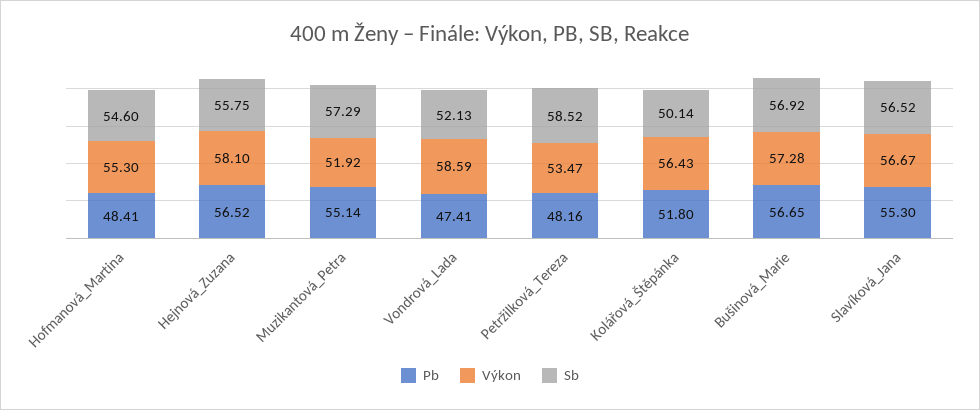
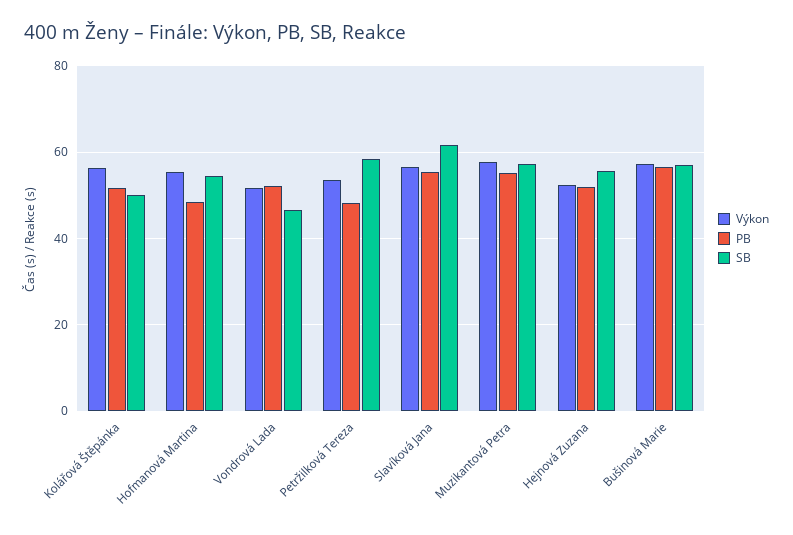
  {
    "Pb": {
      "Hofmanová_Martina": 48.41,
-     "Hejnová_Zuzana": 56.52,
+     "Hejnová_Zuzana": 52,
      "Muzikantová_Petra": 55.14,
-     "Vondrová_Lada": 47.41,
+     "Vondrová_Lada": 52,
      "Petržilková_Tereza": 48.16,
      "Kolářová_Štěpánka": 51.8,
      "Bušinová_Marie": 56.65,
      "Slavíková_Jana": 55.3
    },
    "Výkon": {
      "Hofmanová_Martina": 55.3,
-     "Hejnová_Zuzana": 58.1,
+     "Hejnová_Zuzana": 52,
-     "Muzikantová_Petra": 51.92,
+     "Muzikantová_Petra": 58,
-     "Vondrová_Lada": 58.59,
+     "Vondrová_Lada": 52,
      "Petržilková_Tereza": 53.47,
      "Kolářová_Štěpánka": 56.43,
      "Bušinová_Marie": 57.28,
      "Slavíková_Jana": 56.67
    },
    "Sb": {
      "Hofmanová_Martina": 54.6,
      "Hejnová_Zuzana": 55.75,
      "Muzikantová_Petra": 57.29,
-     "Vondrová_Lada": 52.13,
+     "Vondrová_Lada": 46,
      "Petržilková_Tereza": 58.52,
      "Kolářová_Štěpánka": 50.14,
      "Bušinová_Marie": 56.92,
-     "Slavíková_Jana": 56.52
+     "Slavíková_Jana": 62
    }
  }

